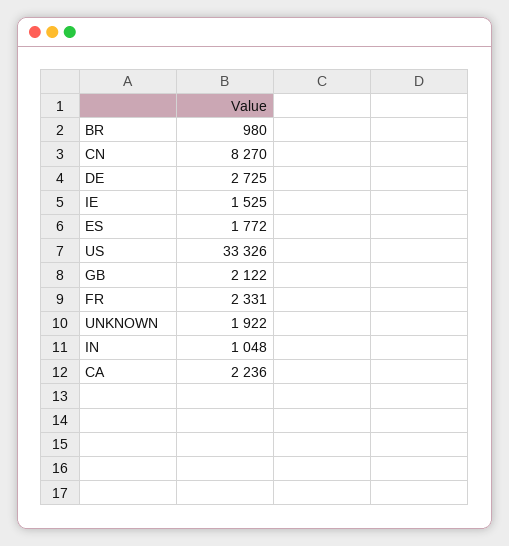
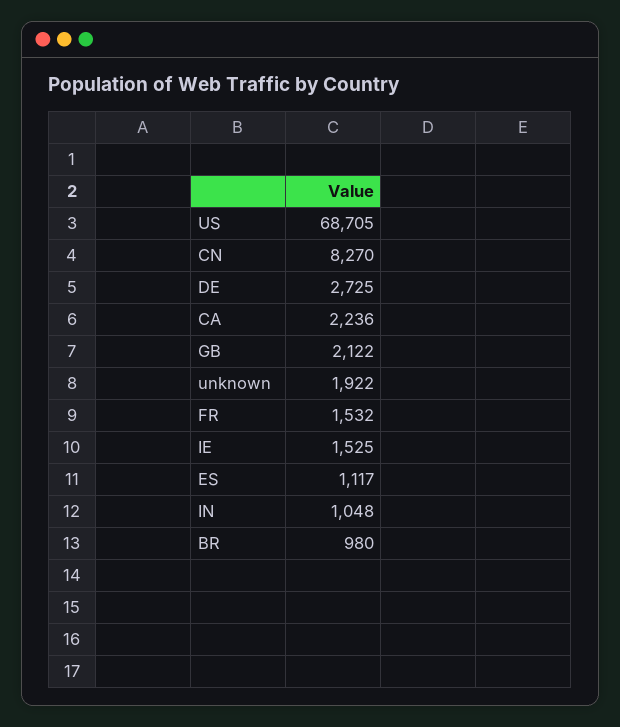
  {
    "BR": 980,
    "CN": 8270,
    "DE": 2725,
    "IE": 1525,
-   "ES": 1772,
+   "ES": 1117,
-   "US": 33326,
+   "US": 68705,
    "GB": 2122,
-   "FR": 2331,
+   "FR": 1532,
    "UNKNOWN": 1922,
    "IN": 1048,
    "CA": 2236
  }

